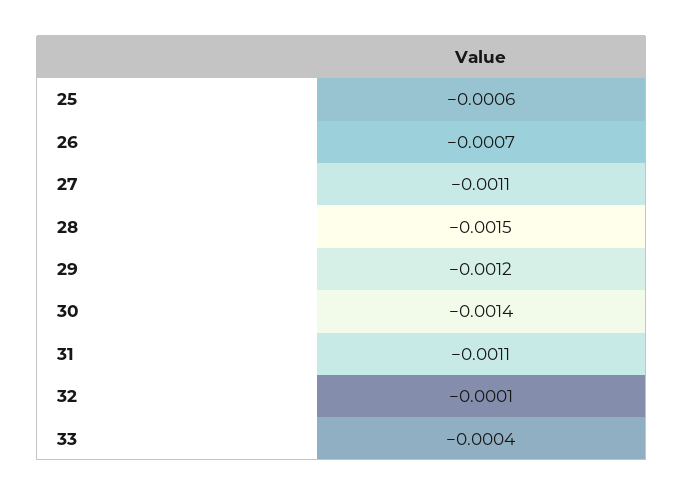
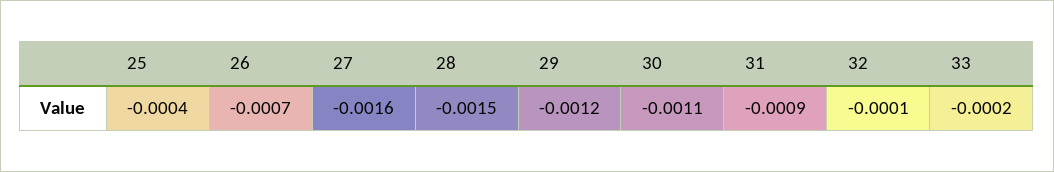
  {
-   "25": -0.0006,
+   "25": -0.0004,
    "26": -0.0007,
-   "27": -0.0011,
+   "27": -0.0016,
    "28": -0.0015,
    "29": -0.0012,
-   "30": -0.0014,
+   "30": -0.0011,
-   "31": -0.0011,
+   "31": -0.0009,
    "32": -0.0001,
-   "33": -0.0004
+   "33": -0.0002
  }

